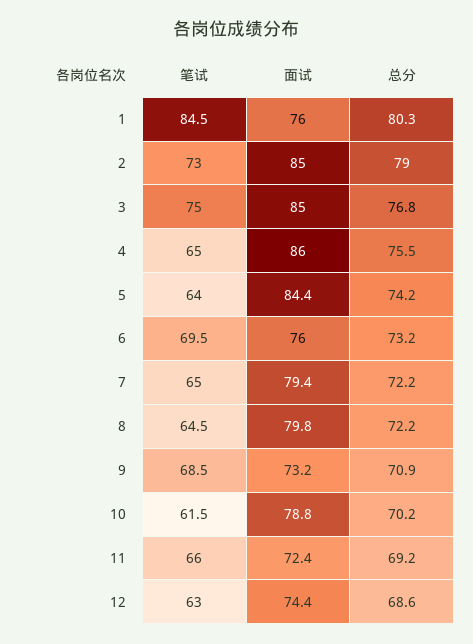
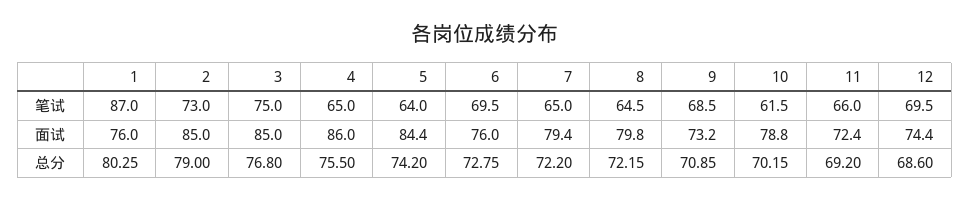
  {
    "笔试": {
-     "1": 84.5,
+     "1": 87,
      "2": 73,
      "3": 75,
      "4": 65,
      "5": 64,
      "6": 69.5,
      "7": 65,
      "8": 64.5,
      "9": 68.5,
      "10": 61.5,
      "11": 66,
-     "12": 63
+     "12": 69.5
    },
    "面试": {
      "1": 76,
      "2": 85,
      "3": 85,
      "4": 86,
      "5": 84.4,
      "6": 76,
      "7": 79.4,
      "8": 79.8,
      "9": 73.2,
      "10": 78.8,
      "11": 72.4,
      "12": 74.4
    },
    "总分": {
      "1": 80.25,
      "2": 79,
      "3": 76.8,
      "4": 75.5,
      "5": 74.2,
-     "6": 73.2,
+     "6": 72.75,
      "7": 72.2,
      "8": 72.15,
      "9": 70.85,
      "10": 70.15,
      "11": 69.2,
      "12": 68.6
    }
  }

